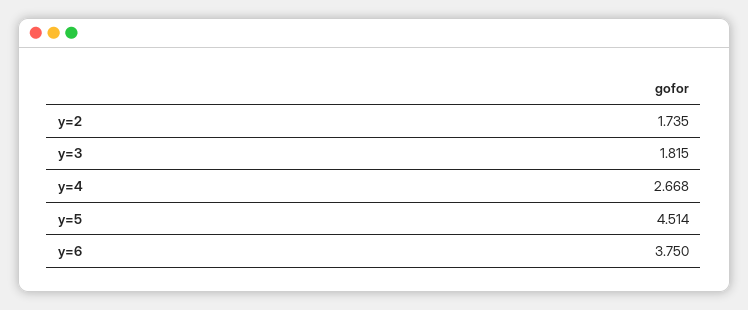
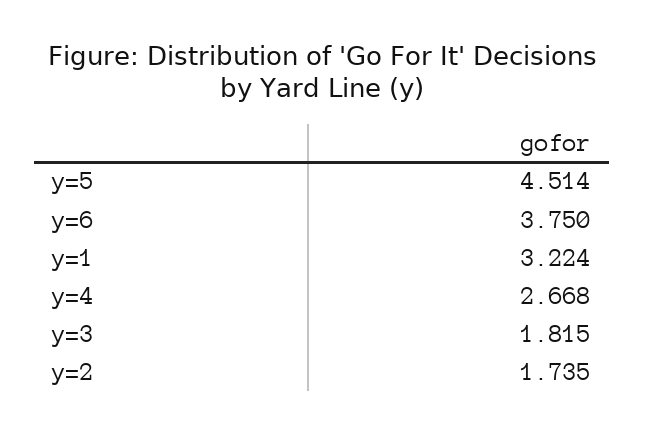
  {
    "y=2": 1.735,
    "y=3": 1.815,
    "y=4": 2.668,
    "y=5": 4.514,
-   "y=6": 3.75
+   "y=6": 3.75,
+   "y=1": 3.224
  }

